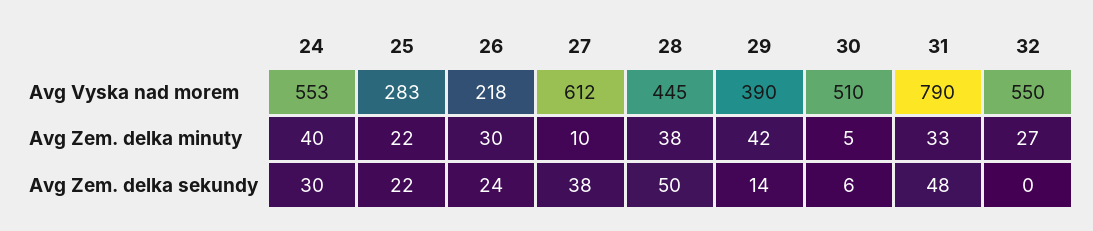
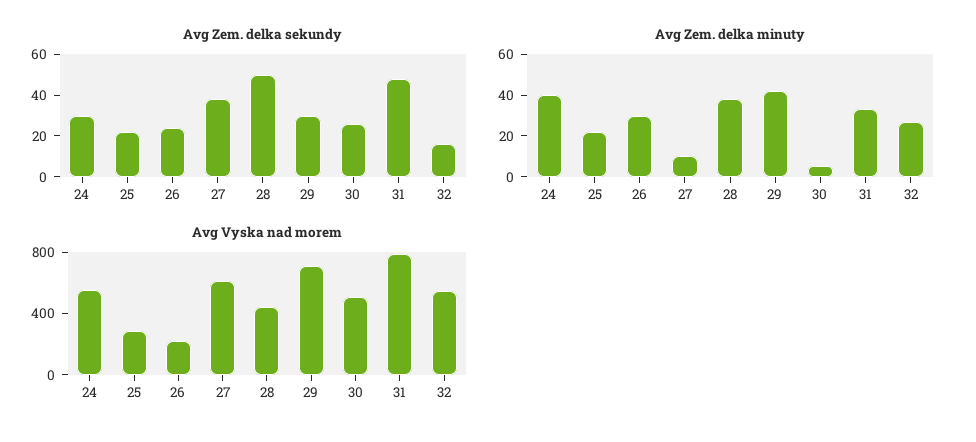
  {
    "Avg Vyska nad morem": {
      "24": 553,
      "25": 283,
      "26": 218,
      "27": 612,
      "28": 445,
-     "29": 390,
+     "29": 700,
      "30": 510,
      "31": 790,
      "32": 550
    },
    "Avg Zem. delka minuty": {
      "24": 40,
      "25": 22,
      "26": 30,
      "27": 10,
      "28": 38,
      "29": 42,
      "30": 5,
      "31": 33,
      "32": 27
    },
    "Avg Zem. delka sekundy": {
      "24": 30,
      "25": 22,
      "26": 24,
      "27": 38,
      "28": 50,
-     "29": 14,
+     "29": 30,
-     "30": 6,
+     "30": 25,
      "31": 48,
-     "32": 0
+     "32": 15
    }
  }

